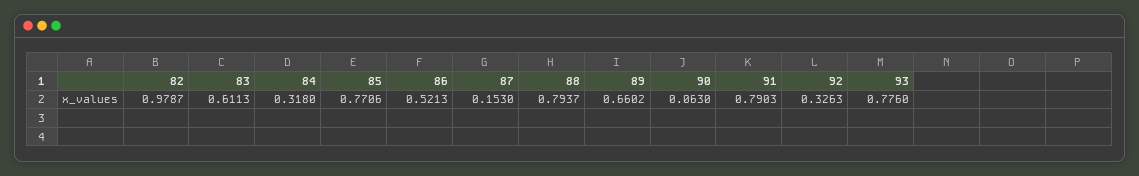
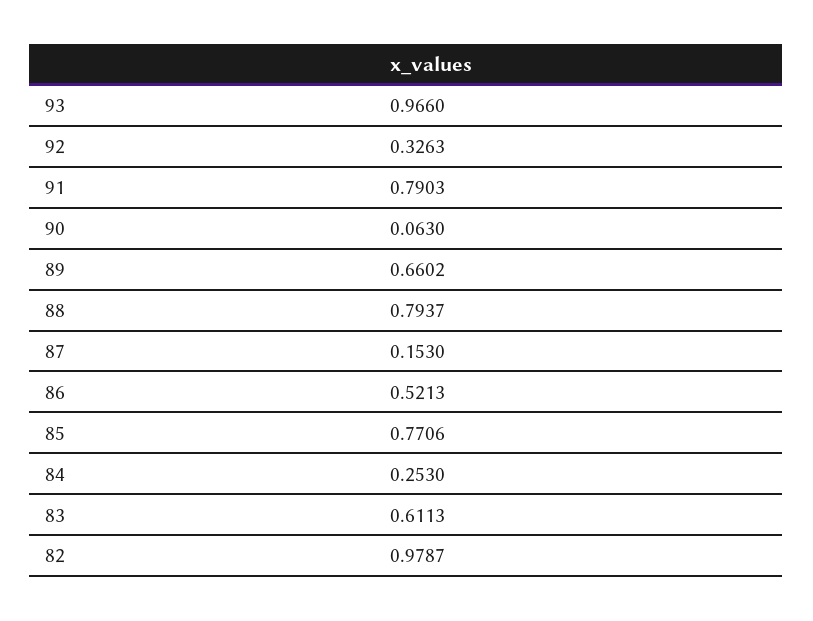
  {
    "82": 0.9787,
    "83": 0.6113,
-   "84": 0.318,
+   "84": 0.253,
    "85": 0.7706,
    "86": 0.5213,
    "87": 0.153,
    "88": 0.7937,
    "89": 0.6602,
    "90": 0.063,
    "91": 0.7903,
    "92": 0.3263,
-   "93": 0.776
+   "93": 0.966
  }

